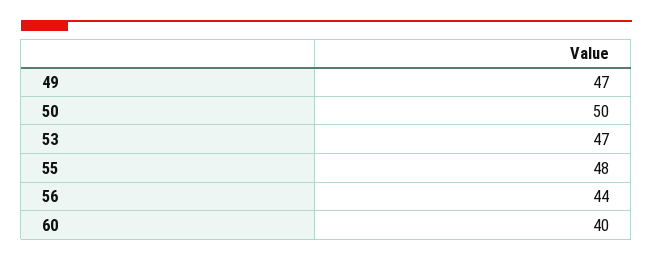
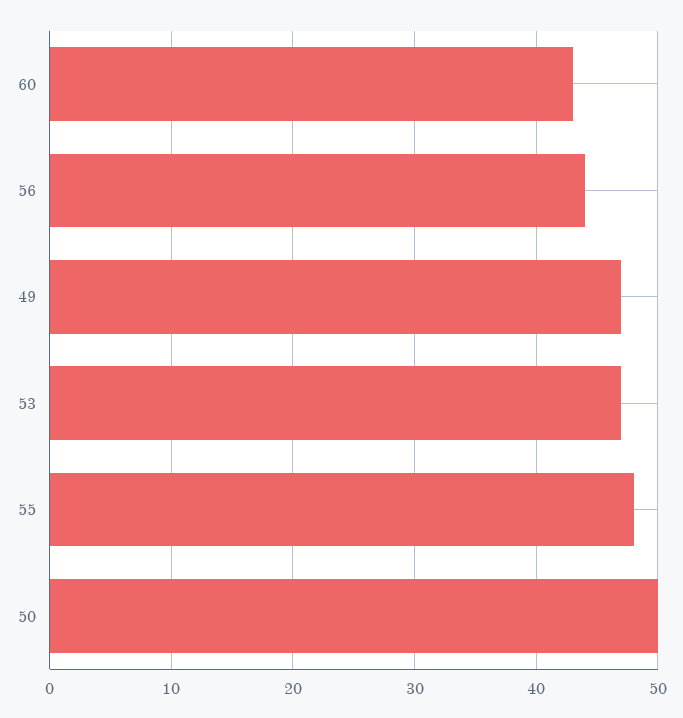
  {
    "49": 47,
    "50": 50,
    "53": 47,
    "55": 48,
    "56": 44,
-   "60": 40
+   "60": 43
  }

